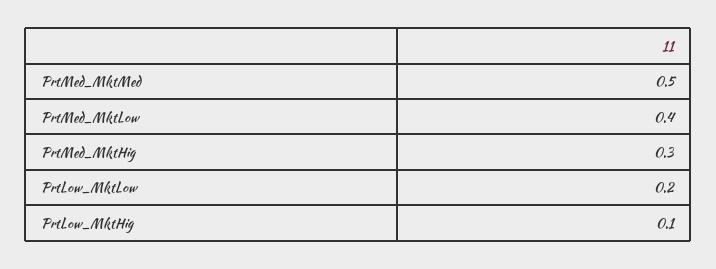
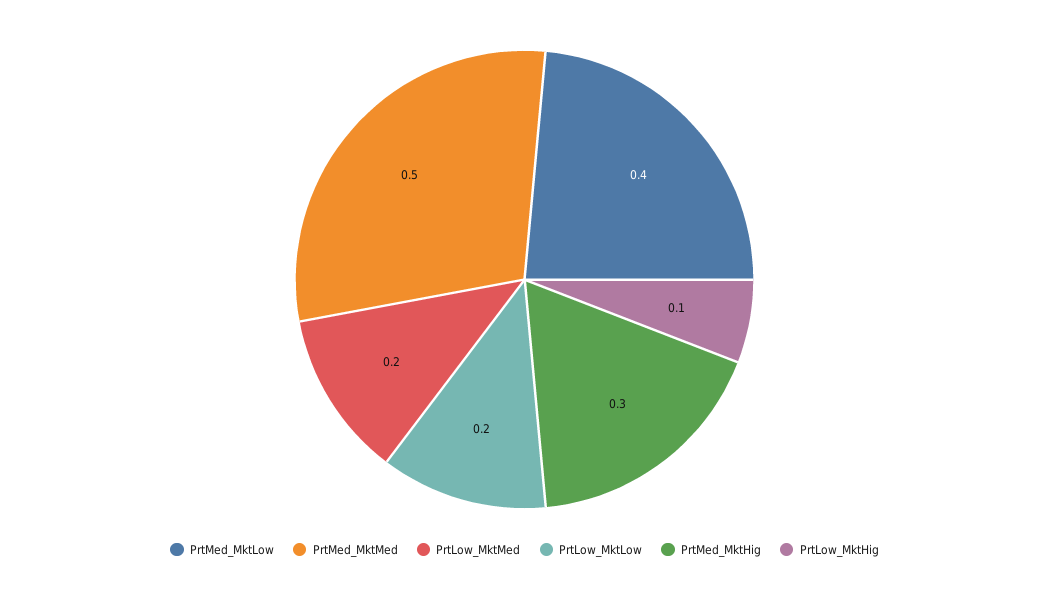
  {
    "PrtMed_MktMed": 0.5,
    "PrtMed_MktLow": 0.4,
    "PrtMed_MktHig": 0.3,
    "PrtLow_MktLow": 0.2,
-   "PrtLow_MktHig": 0.1
+   "PrtLow_MktHig": 0.1,
+   "PrtLow_MktMed": 0.2
  }

